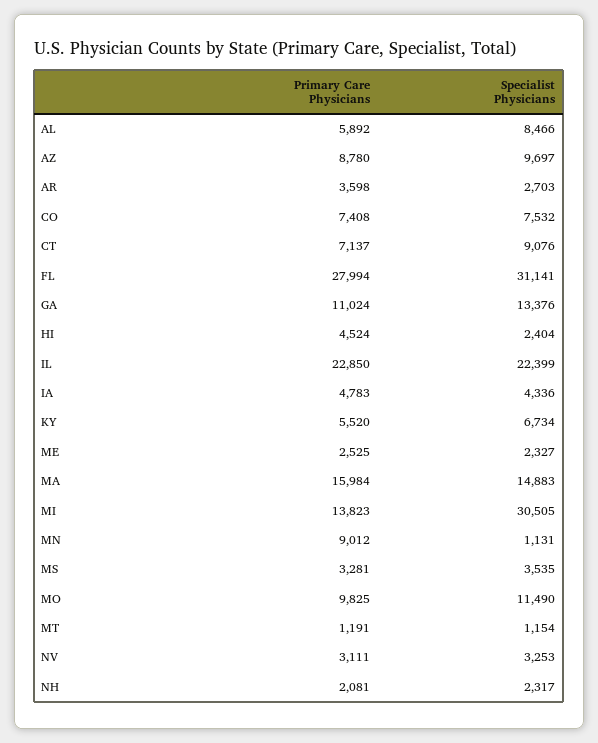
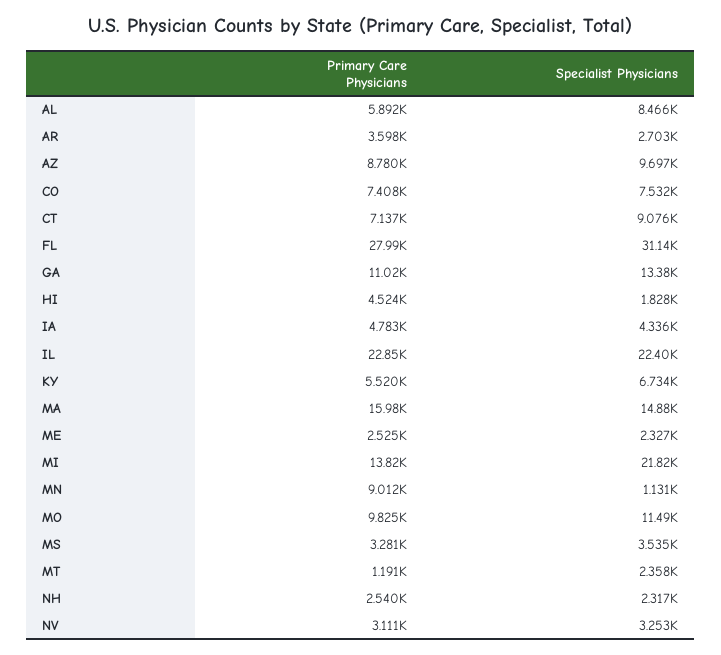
  {
    "Primary Care Physicians": {
      "AL": 5892,
      "AZ": 8780,
      "AR": 3598,
      "CO": 7408,
      "CT": 7137,
      "FL": 27994,
      "GA": 11024,
      "HI": 4524,
      "IL": 22850,
      "IA": 4783,
      "KY": 5520,
      "ME": 2525,
      "MA": 15984,
      "MI": 13823,
      "MN": 9012,
      "MS": 3281,
      "MO": 9825,
      "MT": 1191,
      "NV": 3111,
-     "NH": 2081
+     "NH": 2540
    },
    "Specialist Physicians": {
      "AL": 8466,
      "AZ": 9697,
      "AR": 2703,
      "CO": 7532,
      "CT": 9076,
      "FL": 31141,
      "GA": 13376,
-     "HI": 2404,
+     "HI": 1828,
      "IL": 22399,
      "IA": 4336,
      "KY": 6734,
      "ME": 2327,
      "MA": 14883,
-     "MI": 30505,
+     "MI": 21820,
      "MN": 1131,
      "MS": 3535,
      "MO": 11490,
-     "MT": 1154,
+     "MT": 2358,
      "NV": 3253,
      "NH": 2317
    }
  }

